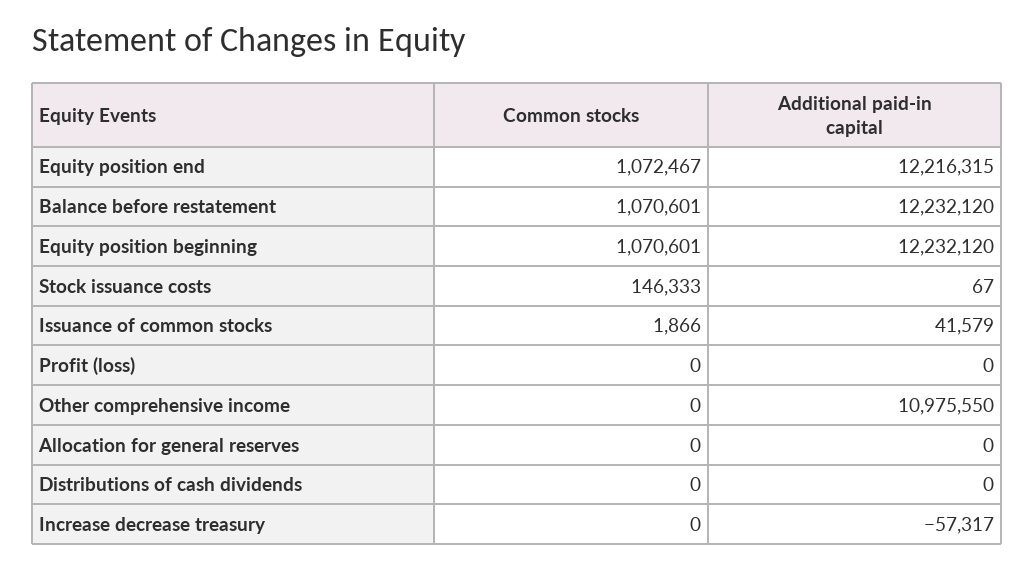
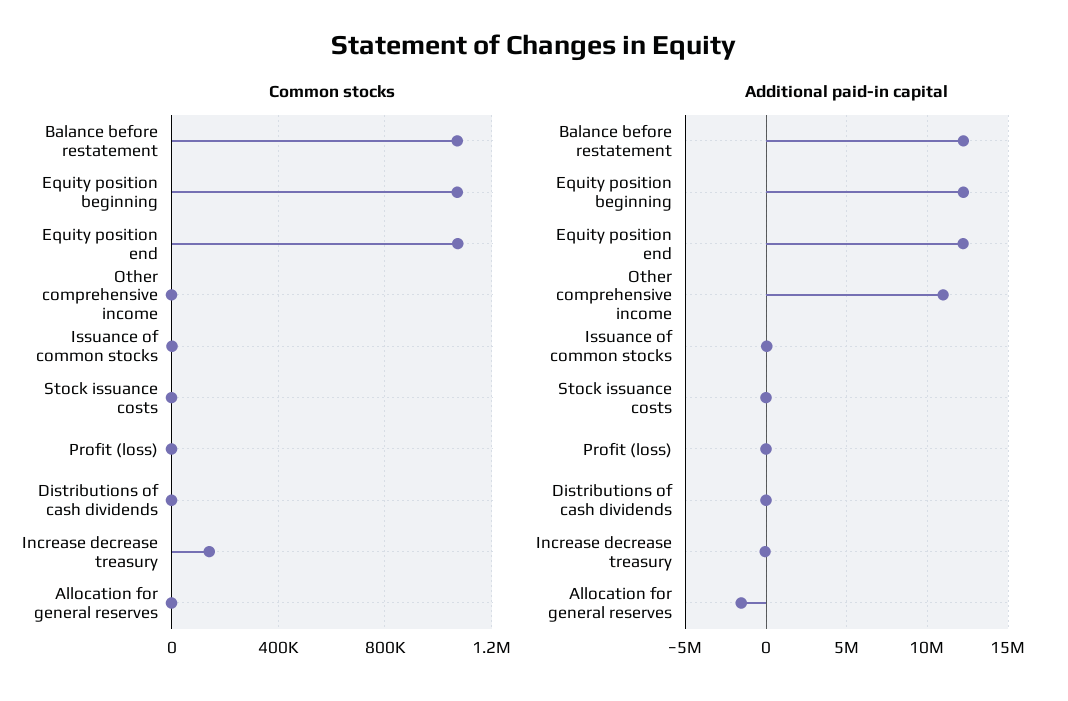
  {
    "Common stocks": {
      "Equity position end": 1072467,
      "Balance before restatement": 1070601,
      "Equity position beginning": 1070601,
-     "Stock issuance costs": 146333,
+     "Stock issuance costs": 0,
      "Issuance of common stocks": 1866,
      "Profit (loss)": 0,
      "Other comprehensive income": 0,
      "Allocation for general reserves": 0,
      "Distributions of cash dividends": 0,
-     "Increase decrease treasury": 0
+     "Increase decrease treasury": 150000
    },
    "Additional paid-in capital": {
      "Equity position end": 12216315,
      "Balance before restatement": 12232120,
      "Equity position beginning": 12232120,
      "Stock issuance costs": 67,
      "Issuance of common stocks": 41579,
      "Profit (loss)": 0,
      "Other comprehensive income": 10975550,
-     "Allocation for general reserves": 0,
+     "Allocation for general reserves": -1500000,
      "Distributions of cash dividends": 0,
      "Increase decrease treasury": -57317
    }
  }

